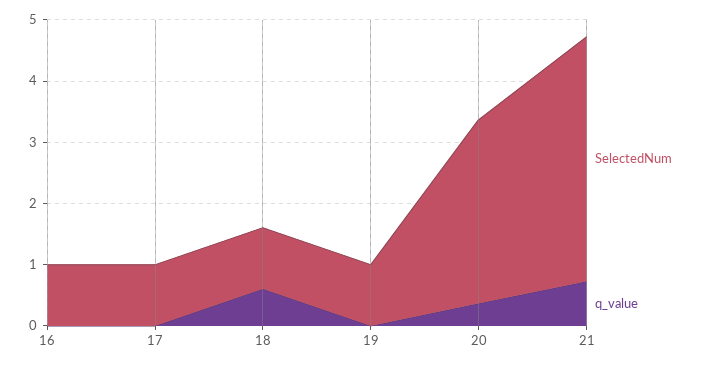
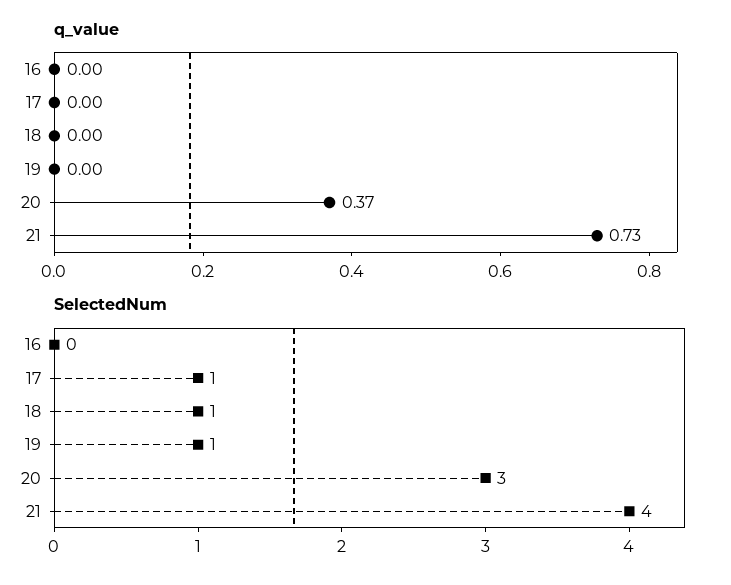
  {
    "SelectedNum": {
-     "16": 1,
+     "16": 0,
      "17": 1,
      "18": 1,
      "19": 1,
      "20": 3,
      "21": 4
    },
    "q_value": {
      "16": 0,
      "17": 0,
-     "18": 0.6,
+     "18": 0,
      "19": 0,
      "20": 0.37,
      "21": 0.73
    }
  }

